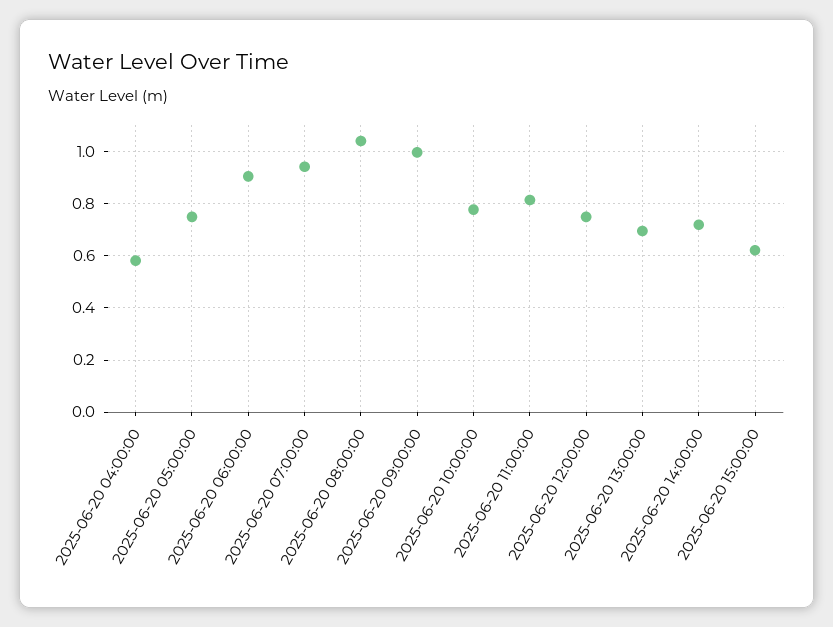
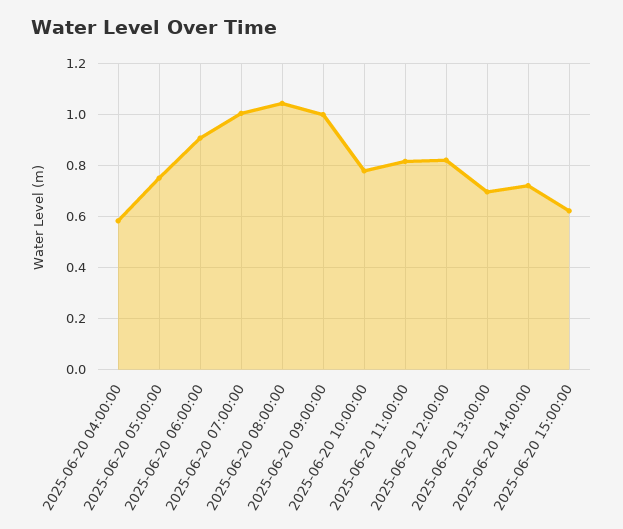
  {
    "2025-06-20 04:00:00": 0.575,
    "2025-06-20 05:00:00": 0.75,
    "2025-06-20 06:00:00": 0.9,
-   "2025-06-20 07:00:00": 0.95,
+   "2025-06-20 07:00:00": 1,
    "2025-06-20 08:00:00": 1.05,
    "2025-06-20 09:00:00": 1,
    "2025-06-20 10:00:00": 0.775,
    "2025-06-20 11:00:00": 0.825,
-   "2025-06-20 12:00:00": 0.75,
+   "2025-06-20 12:00:00": 0.825,
    "2025-06-20 13:00:00": 0.7,
    "2025-06-20 14:00:00": 0.725,
    "2025-06-20 15:00:00": 0.625
  }

